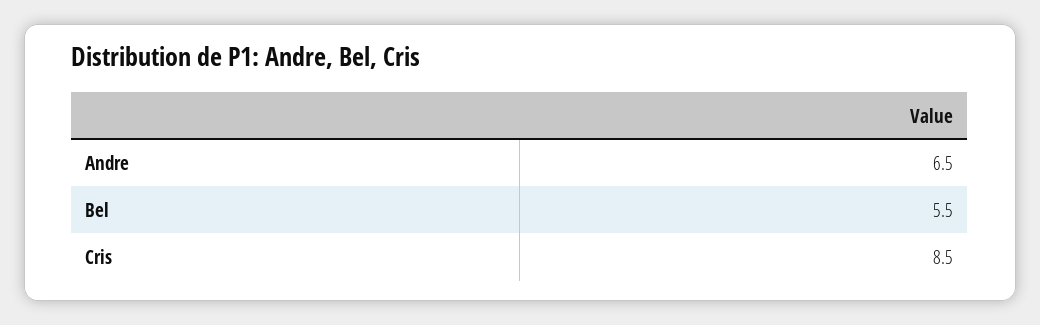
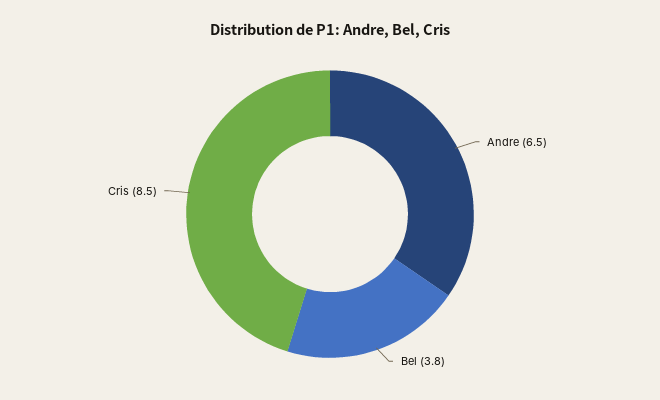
  {
    "Andre": 6.5,
-   "Bel": 5.5,
+   "Bel": 3.8,
    "Cris": 8.5
  }

